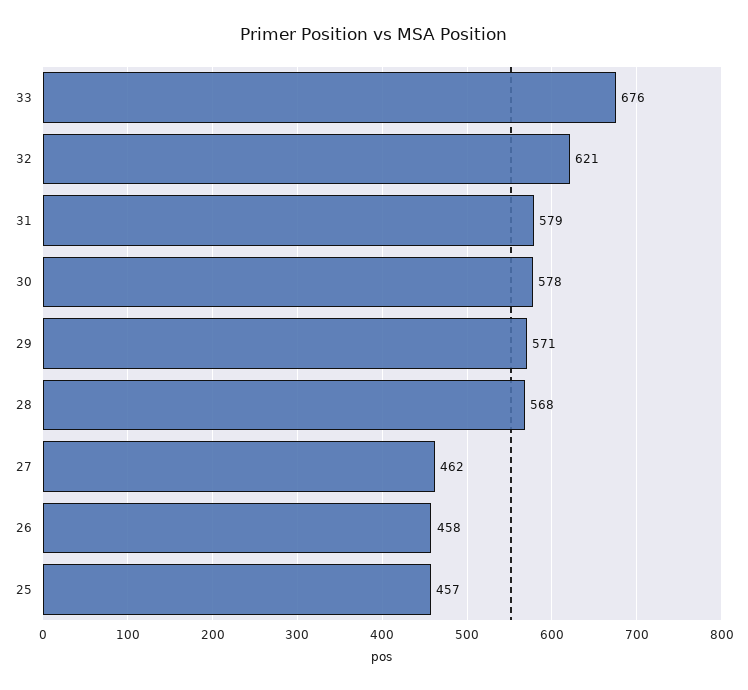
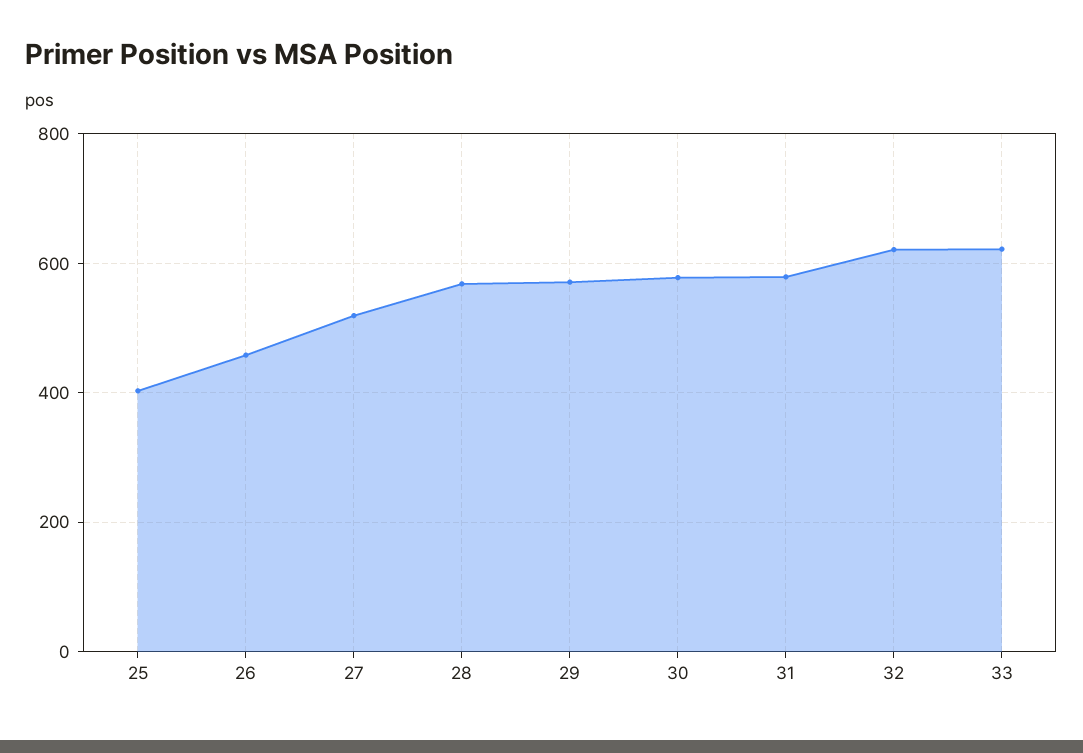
  {
-   "33": 676,
+   "33": 620,
    "32": 621,
    "31": 579,
    "30": 578,
    "29": 571,
    "28": 568,
-   "27": 462,
+   "27": 520,
    "26": 458,
-   "25": 457
+   "25": 400
  }

